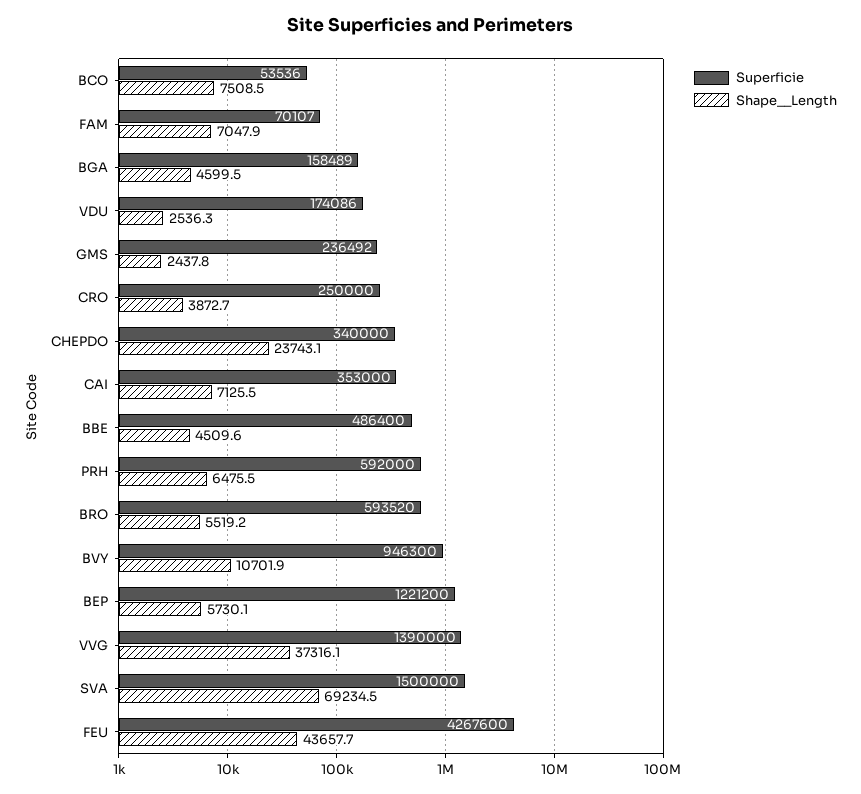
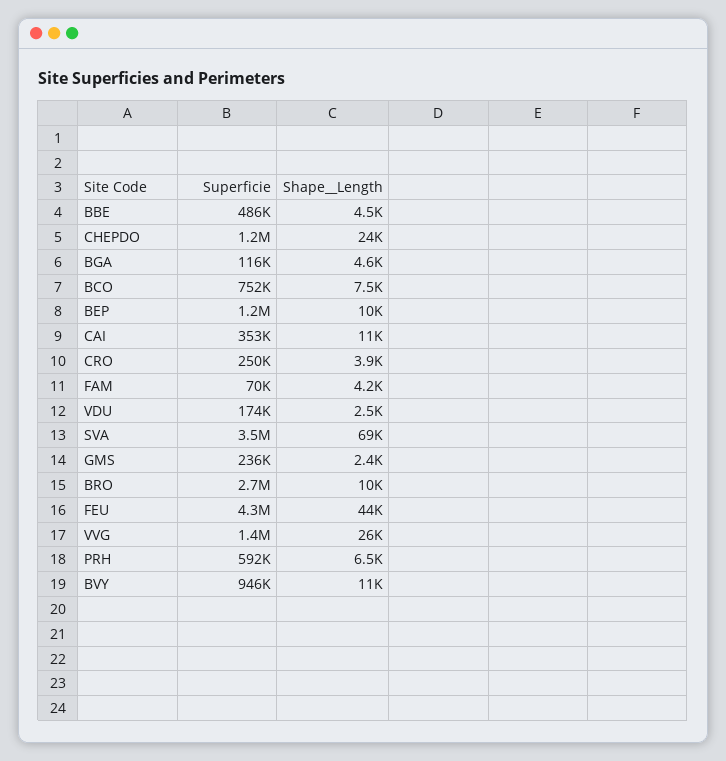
  {
    "Superficie": {
-     "BCO": 53536,
+     "BCO": 752000,
      "FAM": 70107,
-     "BGA": 158489,
+     "BGA": 116000,
      "VDU": 174086,
      "GMS": 236492,
      "CRO": 250000,
-     "CHEPDO": 340000,
+     "CHEPDO": 1200000,
      "CAI": 353000,
      "BBE": 486400,
      "PRH": 592000,
-     "BRO": 593520,
+     "BRO": 2700000,
      "BVY": 946300,
      "BEP": 1221200,
      "VVG": 1390000,
-     "SVA": 1500000,
+     "SVA": 3500000,
      "FEU": 4267600
    },
    "Shape__Length": {
      "BCO": 7508.5,
-     "FAM": 7047.9,
+     "FAM": 4200,
      "BGA": 4599.5,
      "VDU": 2536.3,
      "GMS": 2437.8,
      "CRO": 3872.7,
      "CHEPDO": 23743.1,
-     "CAI": 7125.5,
+     "CAI": 11000,
      "BBE": 4509.6,
      "PRH": 6475.5,
-     "BRO": 5519.2,
+     "BRO": 10000,
      "BVY": 10701.9,
-     "BEP": 5730.1,
+     "BEP": 10000,
-     "VVG": 37316.1,
+     "VVG": 26000,
      "SVA": 69234.5,
      "FEU": 43657.7
    }
  }

